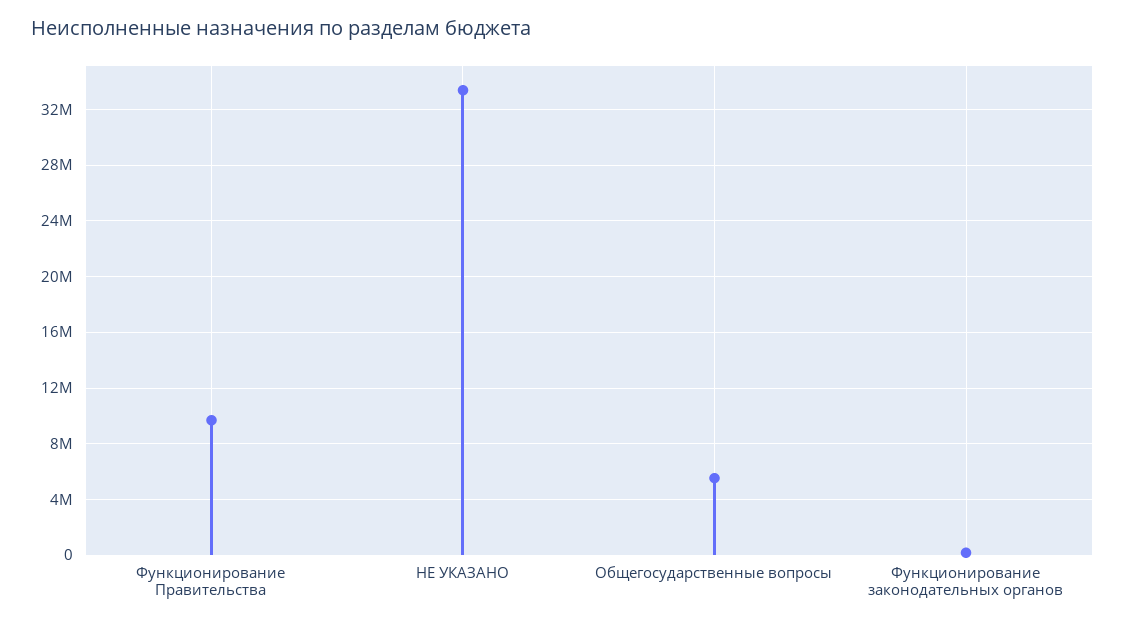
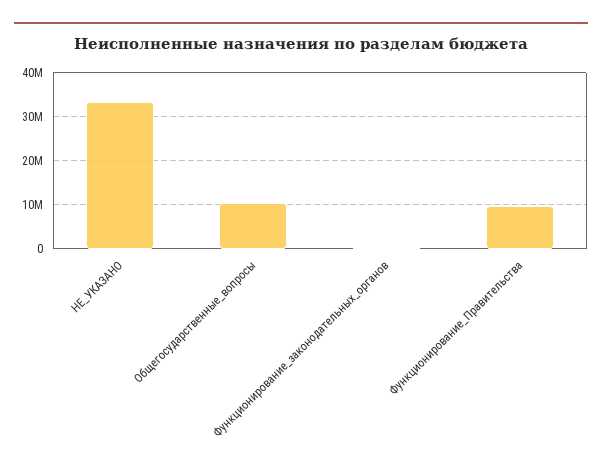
  {
    "Функционирование Правительства": 9500000,
    "НЕ УКАЗАНО": 33500000,
-   "Общегосударственные вопросы": 5500000,
+   "Общегосударственные вопросы": 10000000,
    "Функционирование законодательных органов": 0
  }

